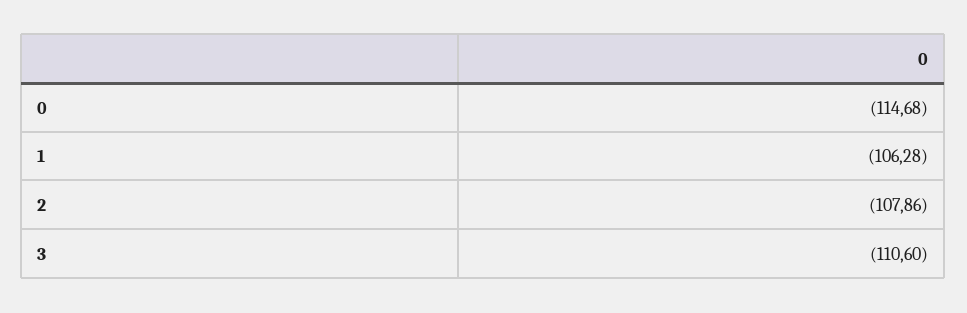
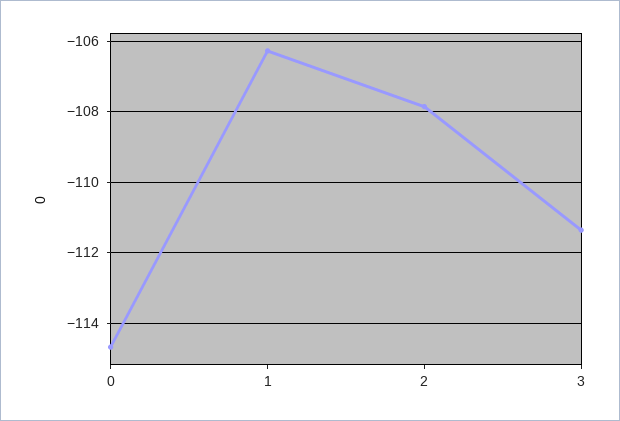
  {
    "0": -114.68,
    "1": -106.28,
    "2": -107.86,
-   "3": -110.6
+   "3": -111.4
  }

